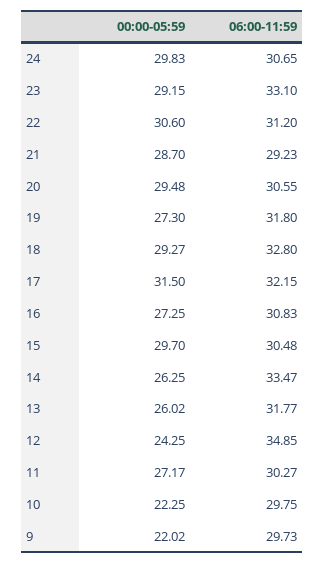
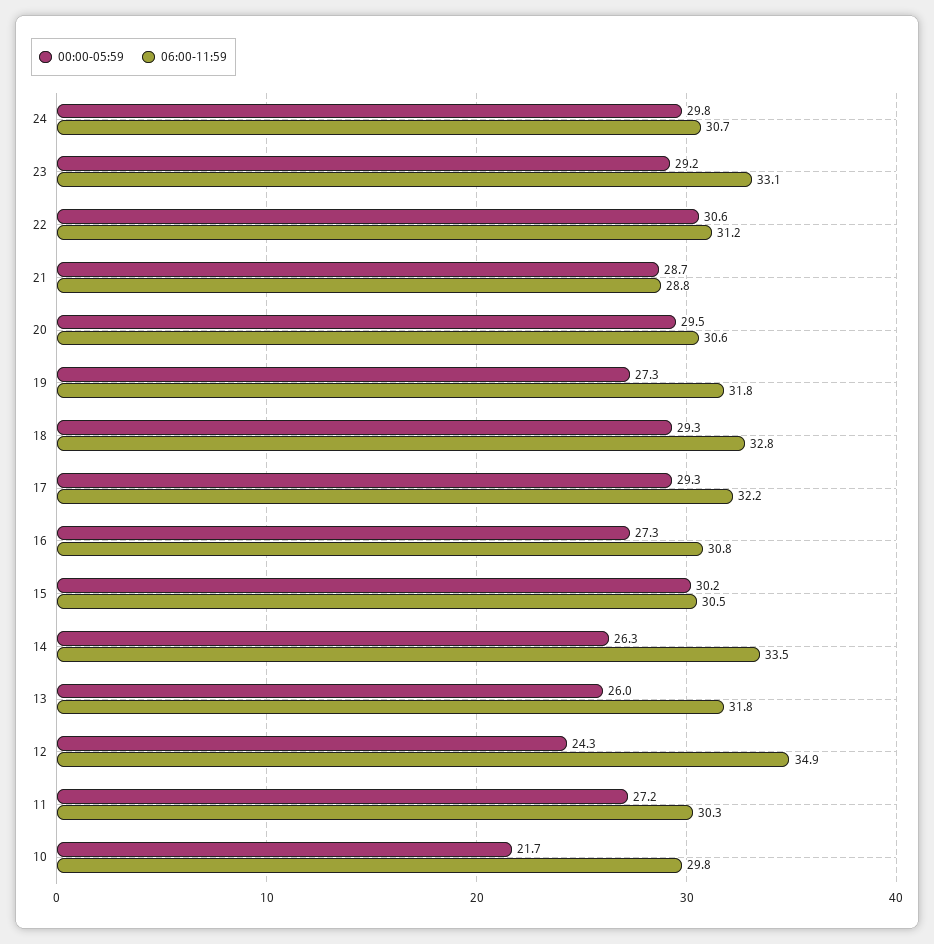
  {
    "00:00-05:59": {
      "24": 29.83,
      "23": 29.15,
      "22": 30.6,
      "21": 28.7,
      "20": 29.48,
      "19": 27.3,
      "18": 29.27,
-     "17": 31.5,
+     "17": 29.3,
      "16": 27.25,
-     "15": 29.7,
+     "15": 30.2,
      "14": 26.25,
      "13": 26.02,
      "12": 24.25,
      "11": 27.17,
-     "10": 22.25,
+     "10": 21.7
-     "9": 22.02
    },
    "06:00-11:59": {
      "24": 30.65,
      "23": 33.1,
      "22": 31.2,
-     "21": 29.23,
+     "21": 28.8,
      "20": 30.55,
      "19": 31.8,
      "18": 32.8,
      "17": 32.15,
      "16": 30.83,
      "15": 30.48,
      "14": 33.47,
      "13": 31.77,
      "12": 34.85,
      "11": 30.27,
-     "10": 29.75,
+     "10": 29.75
-     "9": 29.73
    }
  }

